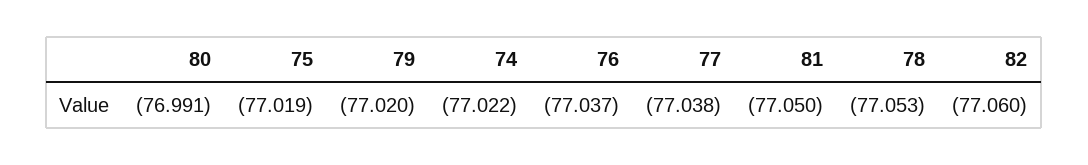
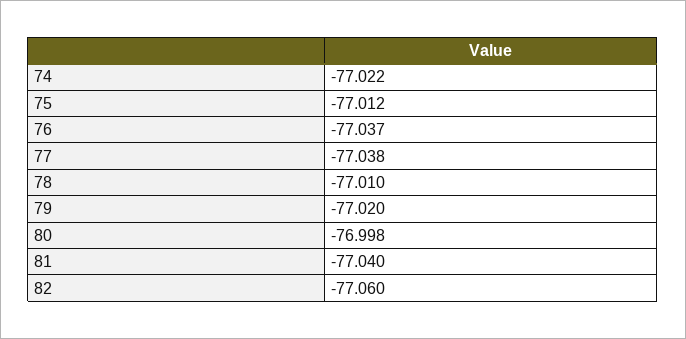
  {
-   "80": -76.991,
+   "80": -76.998,
-   "75": -77.019,
+   "75": -77.012,
    "79": -77.02,
    "74": -77.022,
    "76": -77.037,
    "77": -77.038,
-   "81": -77.05,
+   "81": -77.04,
-   "78": -77.053,
+   "78": -77.01,
    "82": -77.06
  }

